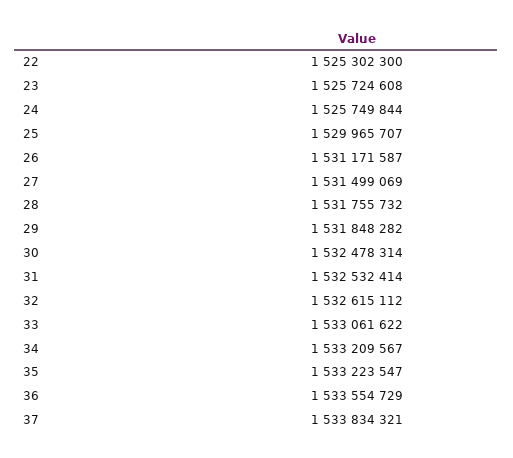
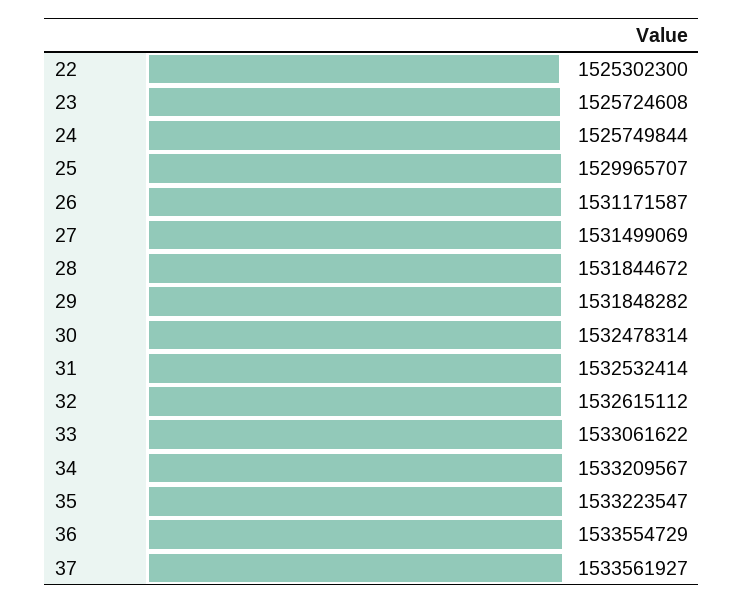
  {
    "22": 1525302300,
    "23": 1525724608,
    "24": 1525749844,
    "25": 1529965707,
    "26": 1531171587,
    "27": 1531499069,
-   "28": 1531755732,
+   "28": 1531844672,
    "29": 1531848282,
    "30": 1532478314,
    "31": 1532532414,
    "32": 1532615112,
    "33": 1533061622,
    "34": 1533209567,
    "35": 1533223547,
    "36": 1533554729,
-   "37": 1533834321
+   "37": 1533561927
  }

